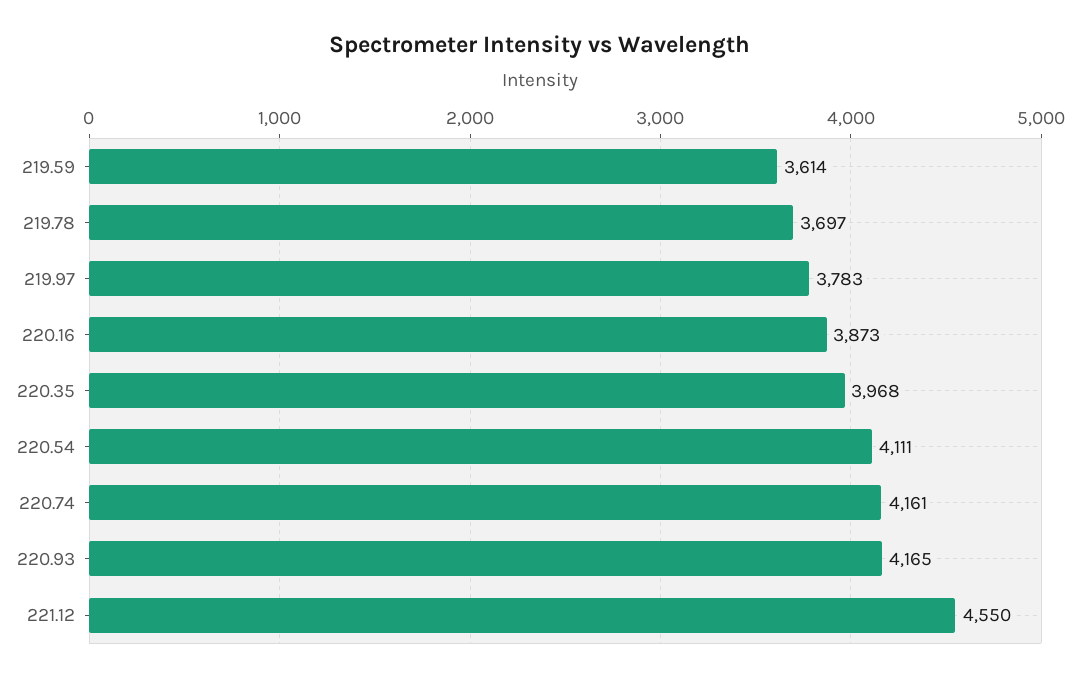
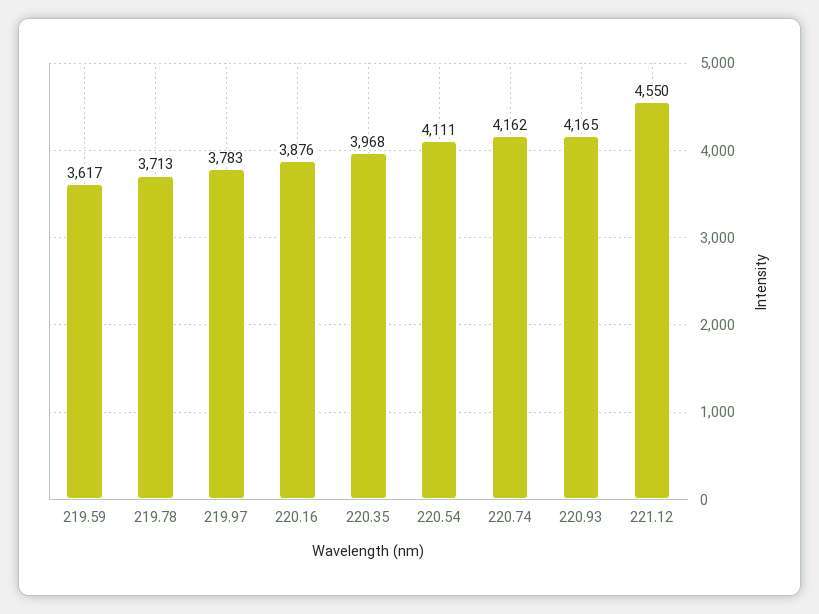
  {
-   "219.59": 3614,
+   "219.59": 3617,
-   "219.78": 3697,
+   "219.78": 3713,
    "219.97": 3783,
-   "220.16": 3873,
+   "220.16": 3876,
    "220.35": 3968,
    "220.54": 4111,
-   "220.74": 4161,
+   "220.74": 4162,
    "220.93": 4165,
    "221.12": 4550
  }

